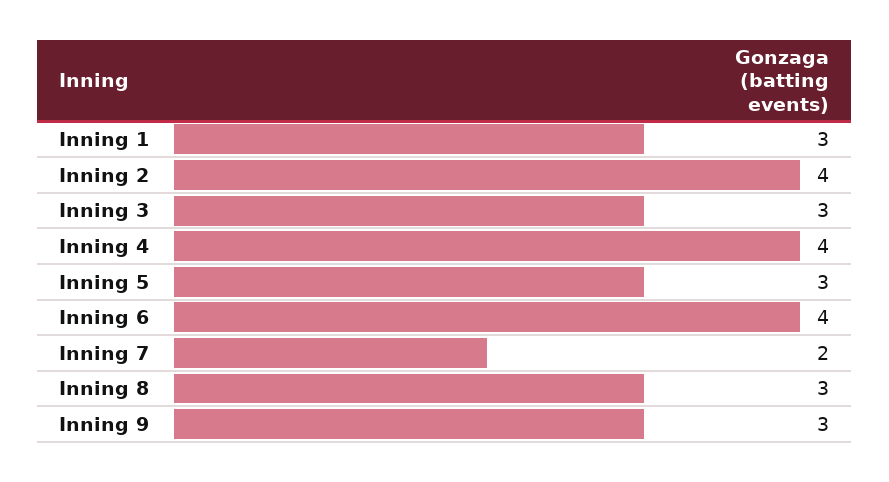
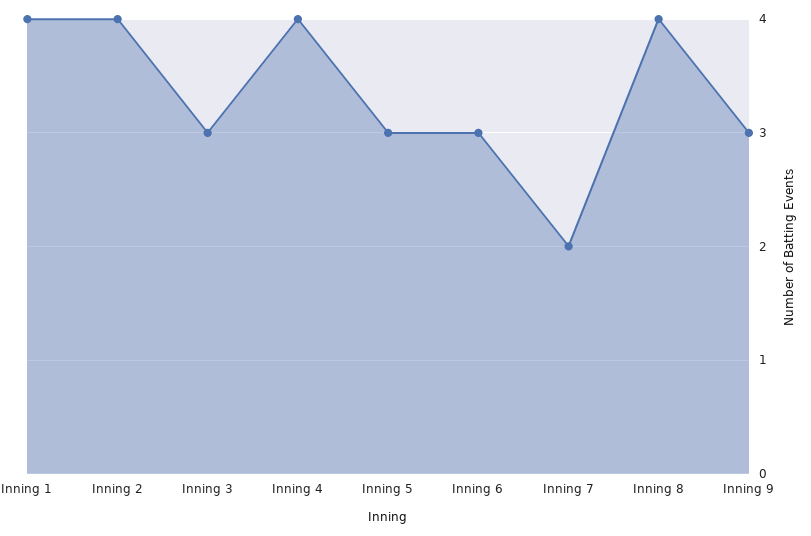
  {
-   "Inning 1": 3,
+   "Inning 1": 4,
    "Inning 2": 4,
    "Inning 3": 3,
    "Inning 4": 4,
    "Inning 5": 3,
-   "Inning 6": 4,
+   "Inning 6": 3,
    "Inning 7": 2,
-   "Inning 8": 3,
+   "Inning 8": 4,
    "Inning 9": 3
  }

